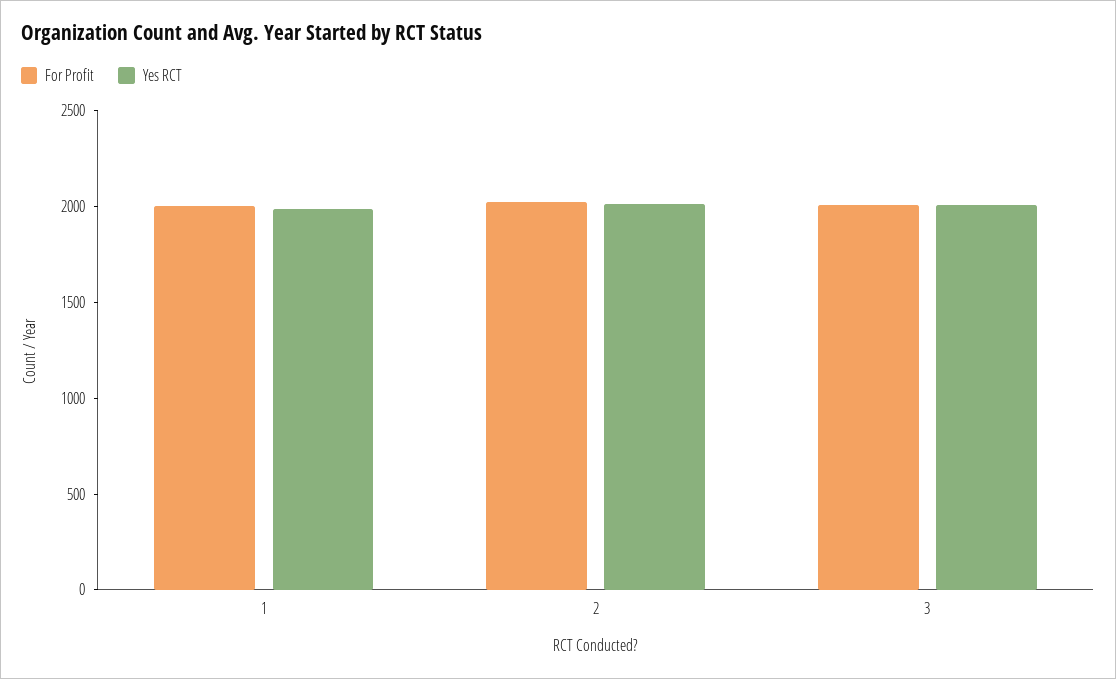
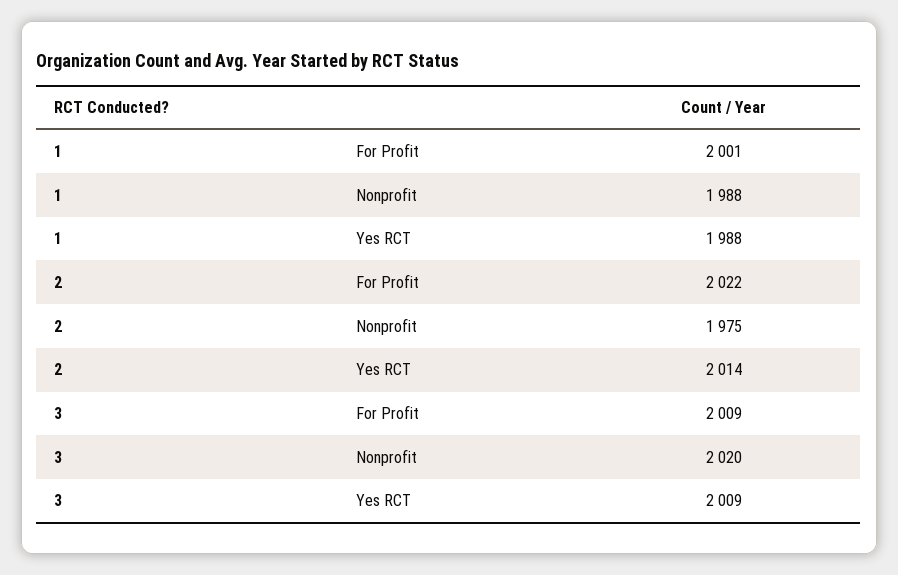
  {
    "For Profit": {
      "1": 2001,
      "2": 2022,
      "3": 2009
    },
    "Yes RCT": {
      "1": 1988,
      "2": 2014,
      "3": 2009
-   }
+   },
+   "Nonprofit": {
+     "1": 1988,
+     "2": 1975,
+     "3": 2020
+   }
  }

